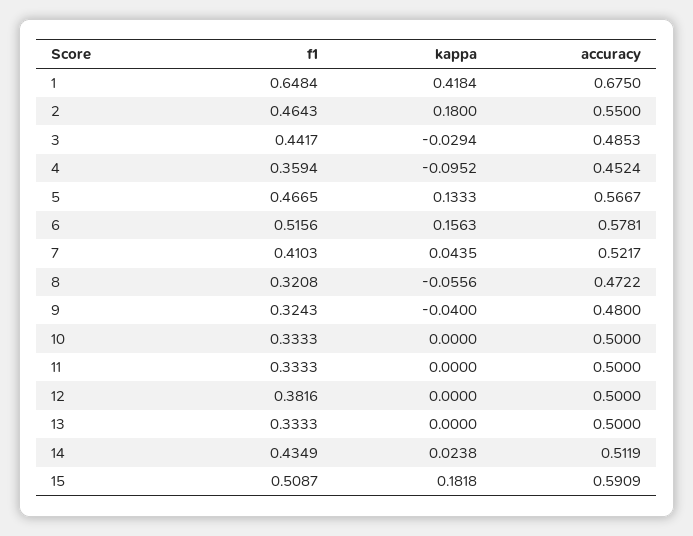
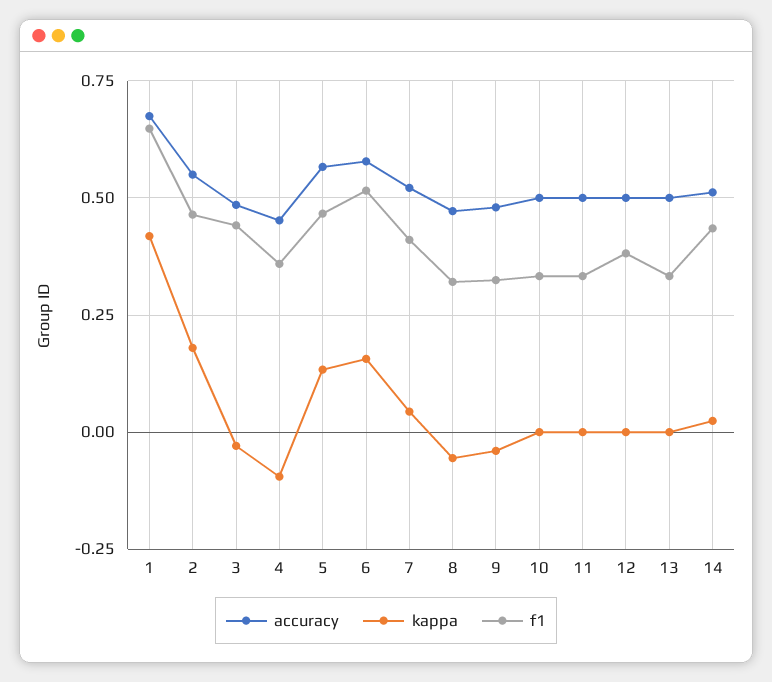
  {
    "f1": {
      "1": 0.6484,
      "2": 0.4643,
      "3": 0.4417,
      "4": 0.3594,
      "5": 0.4665,
      "6": 0.5156,
      "7": 0.4103,
      "8": 0.3208,
      "9": 0.3243,
      "10": 0.3333,
      "11": 0.3333,
      "12": 0.3816,
      "13": 0.3333,
-     "14": 0.4349,
+     "14": 0.4349
-     "15": 0.5087
    },
    "kappa": {
      "1": 0.4184,
      "2": 0.18,
      "3": -0.0294,
      "4": -0.0952,
      "5": 0.1333,
      "6": 0.1563,
      "7": 0.0435,
      "8": -0.0556,
      "9": -0.04,
      "10": 0,
      "11": 0,
      "12": 0,
      "13": 0,
-     "14": 0.0238,
+     "14": 0.0238
-     "15": 0.1818
    },
    "accuracy": {
      "1": 0.675,
      "2": 0.55,
      "3": 0.4853,
      "4": 0.4524,
      "5": 0.5667,
      "6": 0.5781,
      "7": 0.5217,
      "8": 0.4722,
      "9": 0.48,
      "10": 0.5,
      "11": 0.5,
      "12": 0.5,
      "13": 0.5,
-     "14": 0.5119,
+     "14": 0.5119
-     "15": 0.5909
    }
  }

